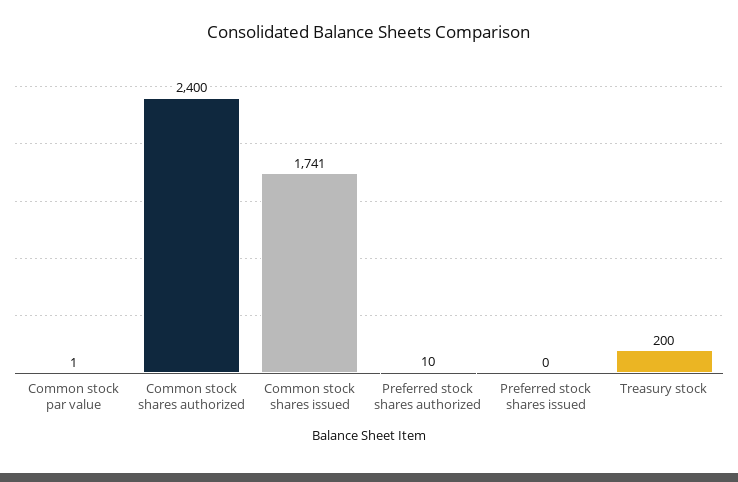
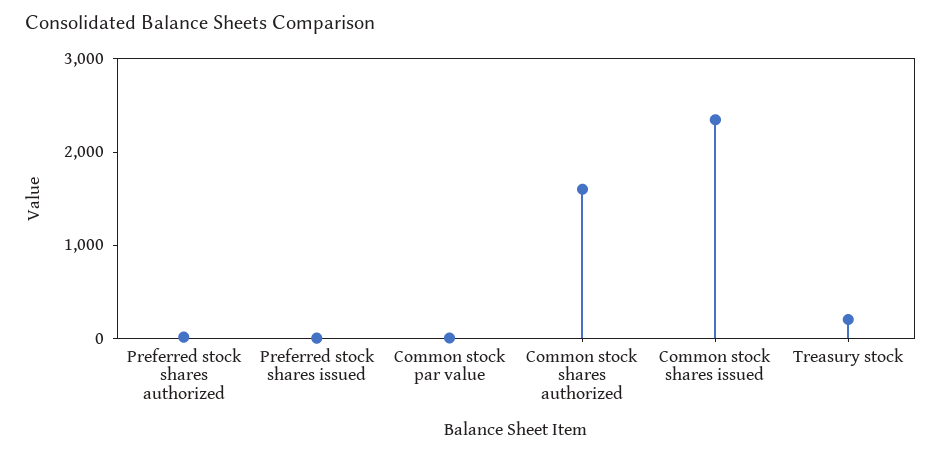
  {
    "Common stock par value": 1,
-   "Common stock shares authorized": 2400,
+   "Common stock shares authorized": 1600,
-   "Common stock shares issued": 1741,
+   "Common stock shares issued": 2400,
    "Preferred stock shares authorized": 10,
    "Preferred stock shares issued": 0,
    "Treasury stock": 200
  }

